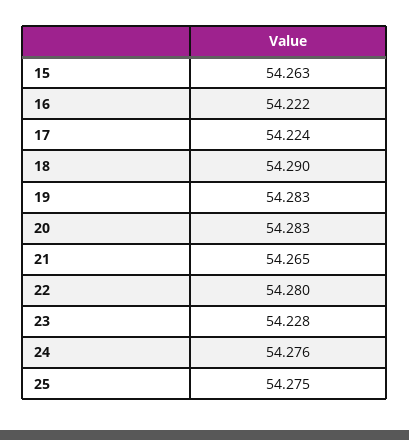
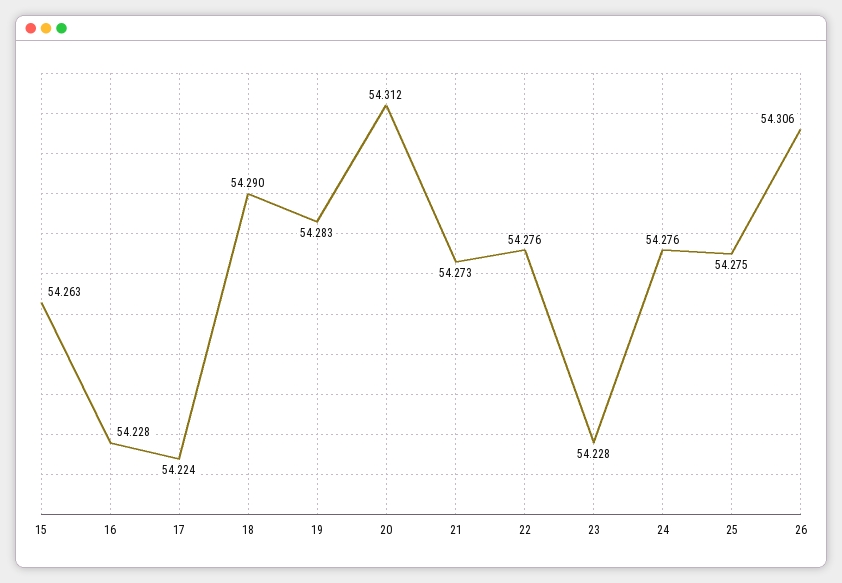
  {
    "15": 54.263,
-   "16": 54.222,
+   "16": 54.228,
    "17": 54.224,
    "18": 54.29,
    "19": 54.283,
-   "20": 54.283,
+   "20": 54.312,
-   "21": 54.265,
+   "21": 54.273,
-   "22": 54.28,
+   "22": 54.276,
    "23": 54.228,
    "24": 54.276,
-   "25": 54.275
+   "25": 54.275,
+   "26": 54.306
  }

